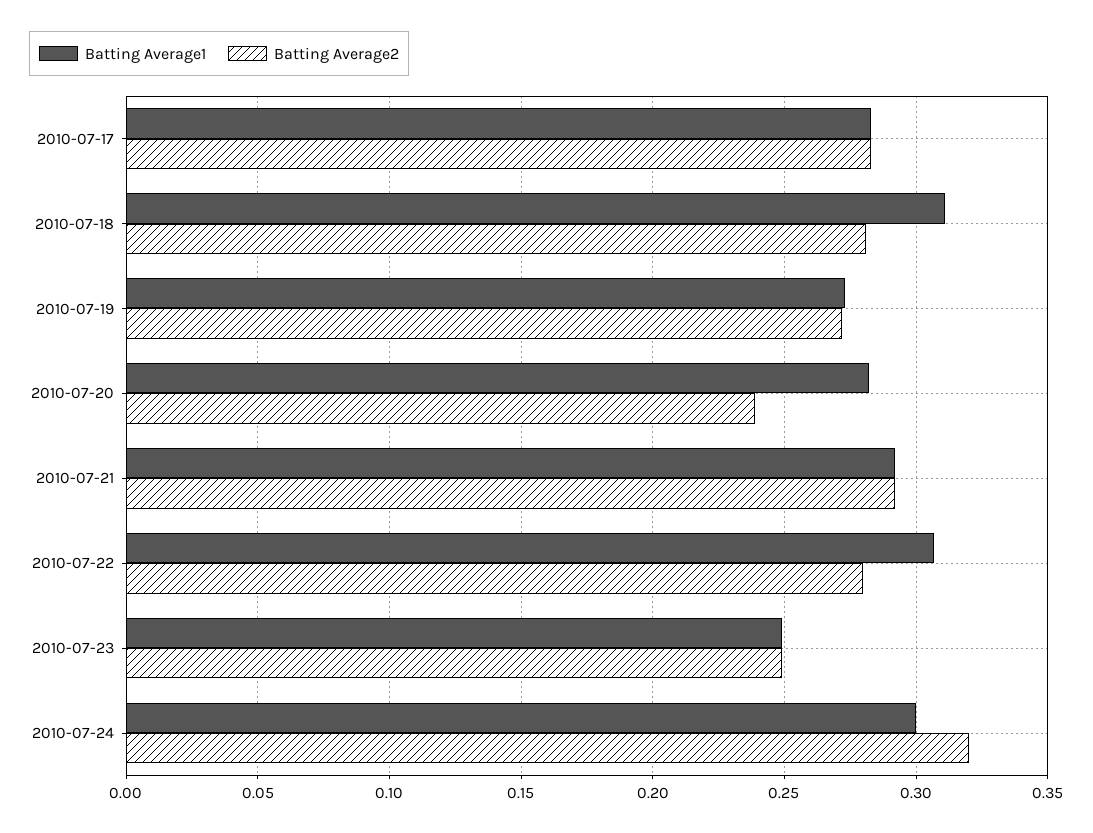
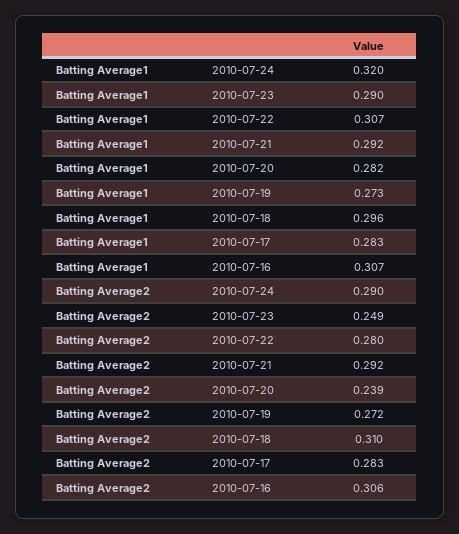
  {
    "Batting Average1": {
      "2010-07-17": 0.283,
-     "2010-07-18": 0.31,
+     "2010-07-18": 0.296,
      "2010-07-19": 0.273,
      "2010-07-20": 0.282,
      "2010-07-21": 0.292,
      "2010-07-22": 0.307,
-     "2010-07-23": 0.25,
+     "2010-07-23": 0.29,
-     "2010-07-24": 0.3
+     "2010-07-24": 0.32,
+     "2010-07-16": 0.307
    },
    "Batting Average2": {
      "2010-07-17": 0.283,
-     "2010-07-18": 0.28,
+     "2010-07-18": 0.31,
      "2010-07-19": 0.272,
      "2010-07-20": 0.239,
      "2010-07-21": 0.292,
      "2010-07-22": 0.28,
      "2010-07-23": 0.249,
-     "2010-07-24": 0.32
+     "2010-07-24": 0.29,
+     "2010-07-16": 0.306
    }
  }

